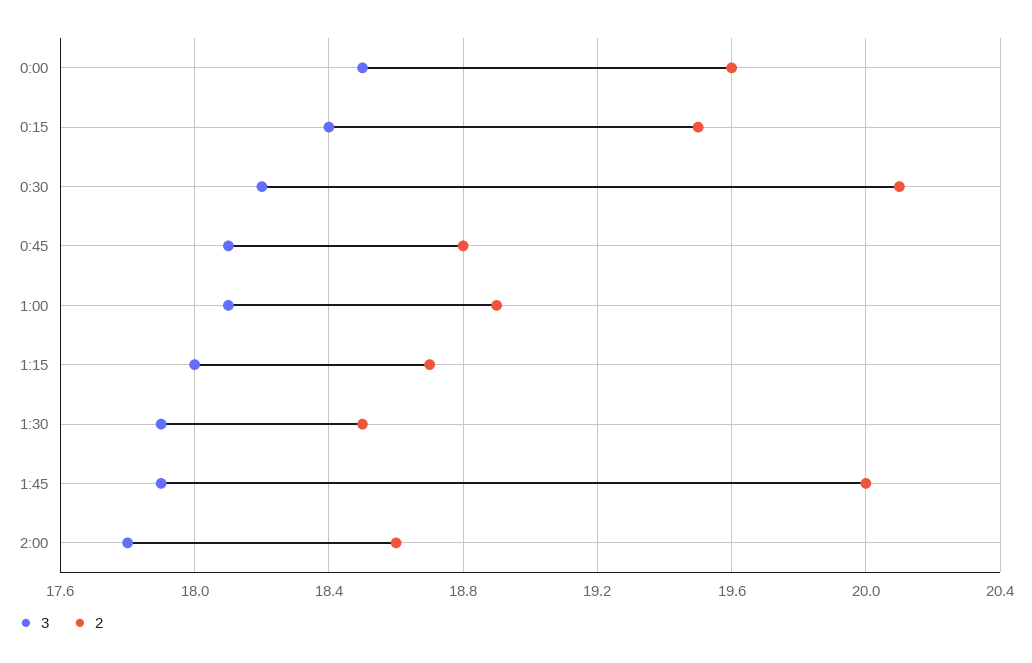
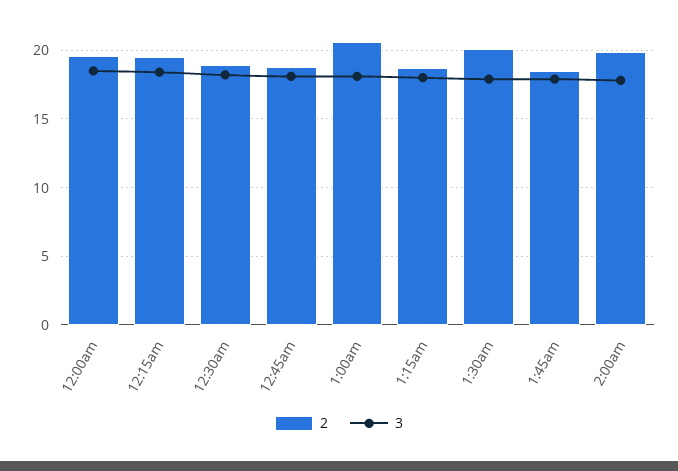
  {
    "3": {
      "0:00": 18.5,
      "0:15": 18.4,
      "0:30": 18.2,
      "0:45": 18.1,
      "1:00": 18.1,
      "1:15": 18,
      "1:30": 17.9,
      "1:45": 17.9,
      "2:00": 17.8
    },
    "2": {
      "0:00": 19.6,
      "0:15": 19.5,
-     "0:30": 20.1,
+     "0:30": 19,
      "0:45": 18.8,
-     "1:00": 18.9,
+     "1:00": 20.5,
      "1:15": 18.7,
-     "1:30": 18.5,
+     "1:30": 20,
-     "1:45": 20,
+     "1:45": 18.5,
-     "2:00": 18.6
+     "2:00": 20
    }
  }

